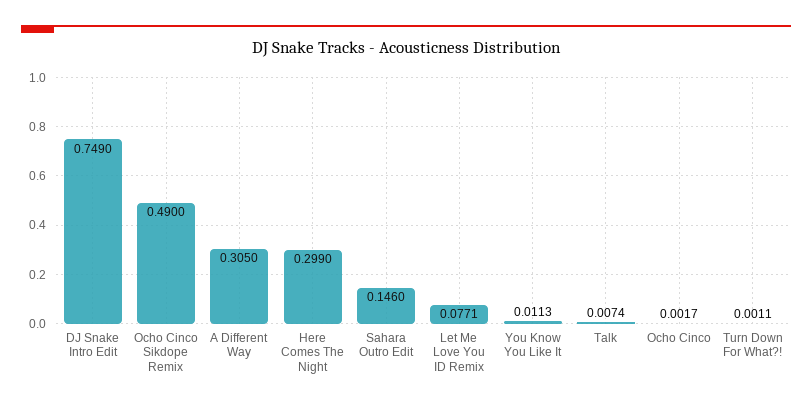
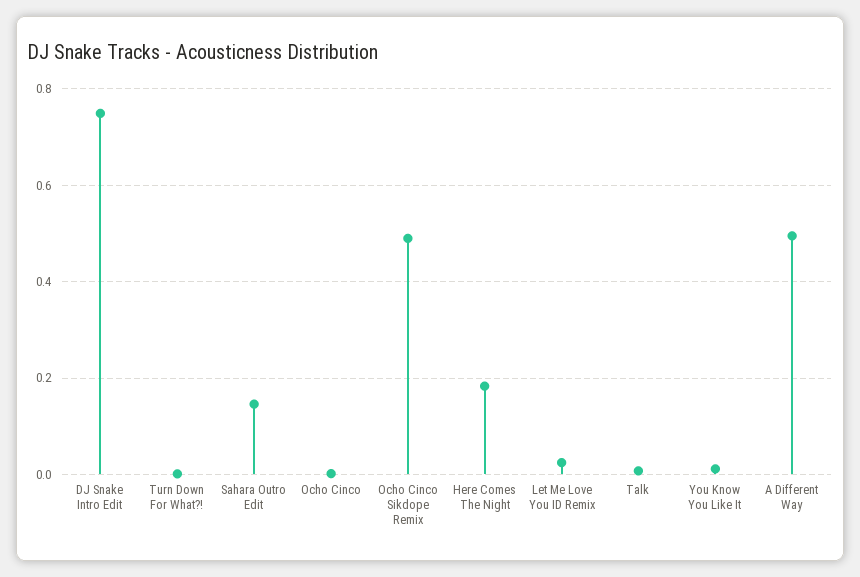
  {
    "DJ Snake Intro Edit": 0.749,
    "Ocho Cinco Sikdope Remix": 0.49,
-   "A Different Way": 0.305,
+   "A Different Way": 0.5,
-   "Here Comes The Night": 0.299,
+   "Here Comes The Night": 0.18,
    "Sahara Outro Edit": 0.146,
-   "Let Me Love You ID Remix": 0.0771,
+   "Let Me Love You ID Remix": 0.02,
    "You Know You Like It": 0.0113,
    "Talk": 0.0074,
    "Ocho Cinco": 0.0017,
    "Turn Down For What?!": 0.0011
  }

